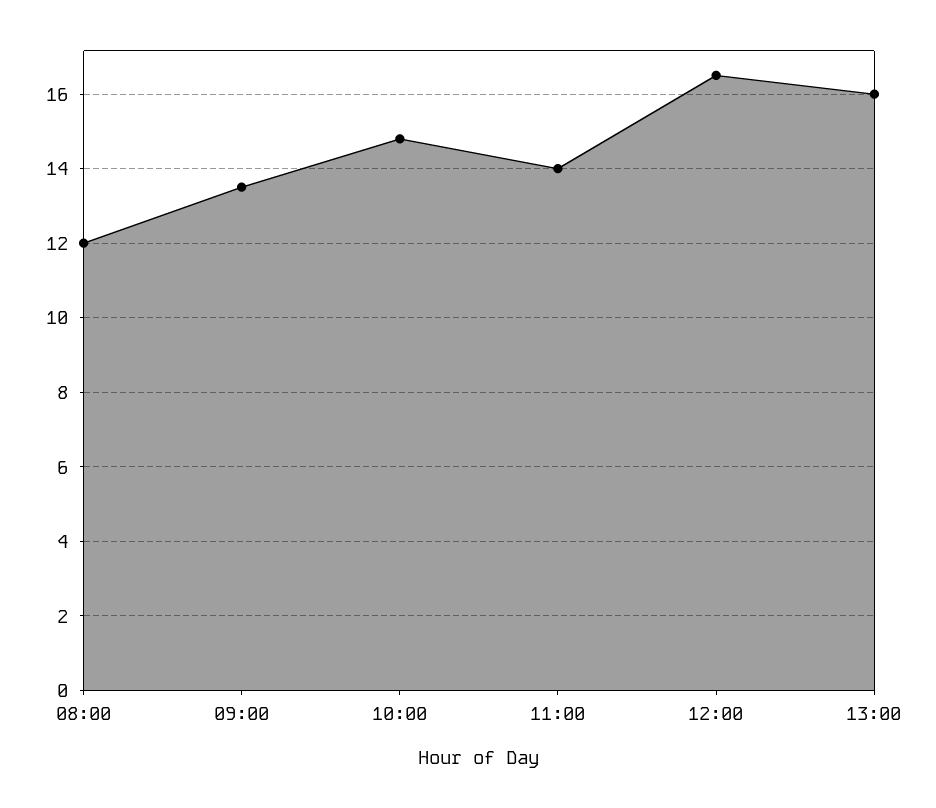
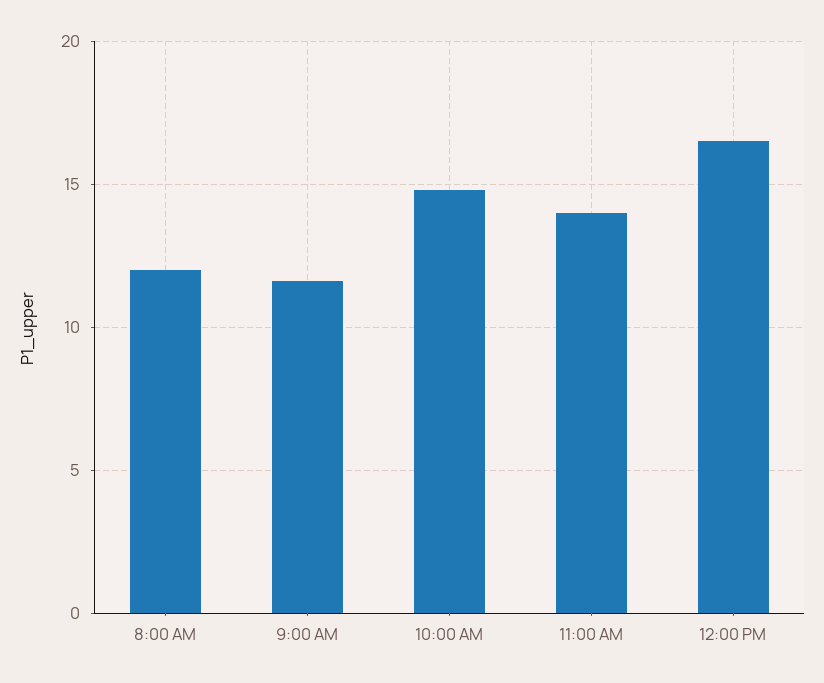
  {
    "08:00": 12,
-   "09:00": 13.5,
+   "09:00": 11.5,
    "10:00": 15,
    "11:00": 14,
-   "12:00": 16.5,
+   "12:00": 16.5
-   "13:00": 16
  }

